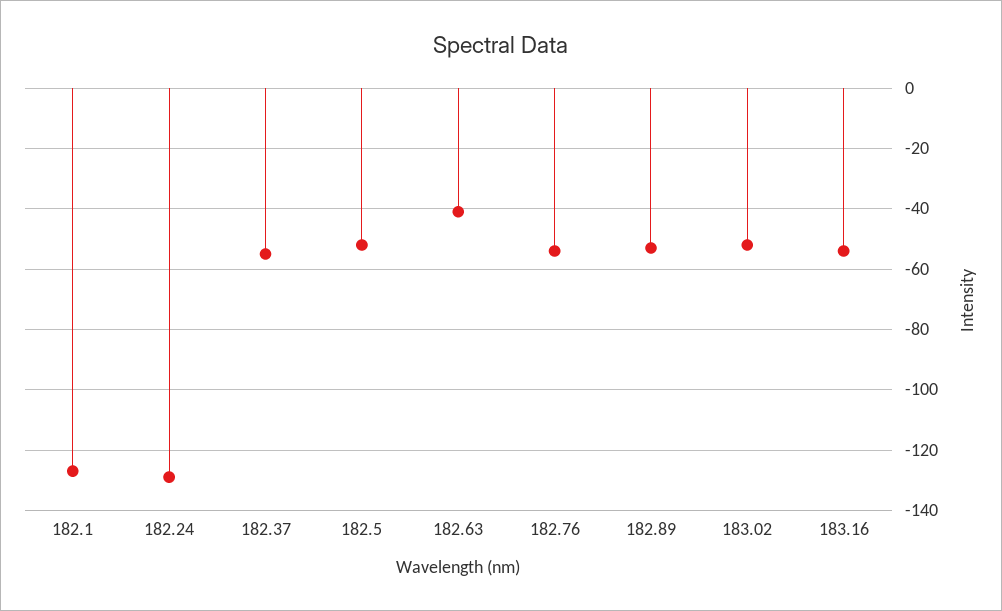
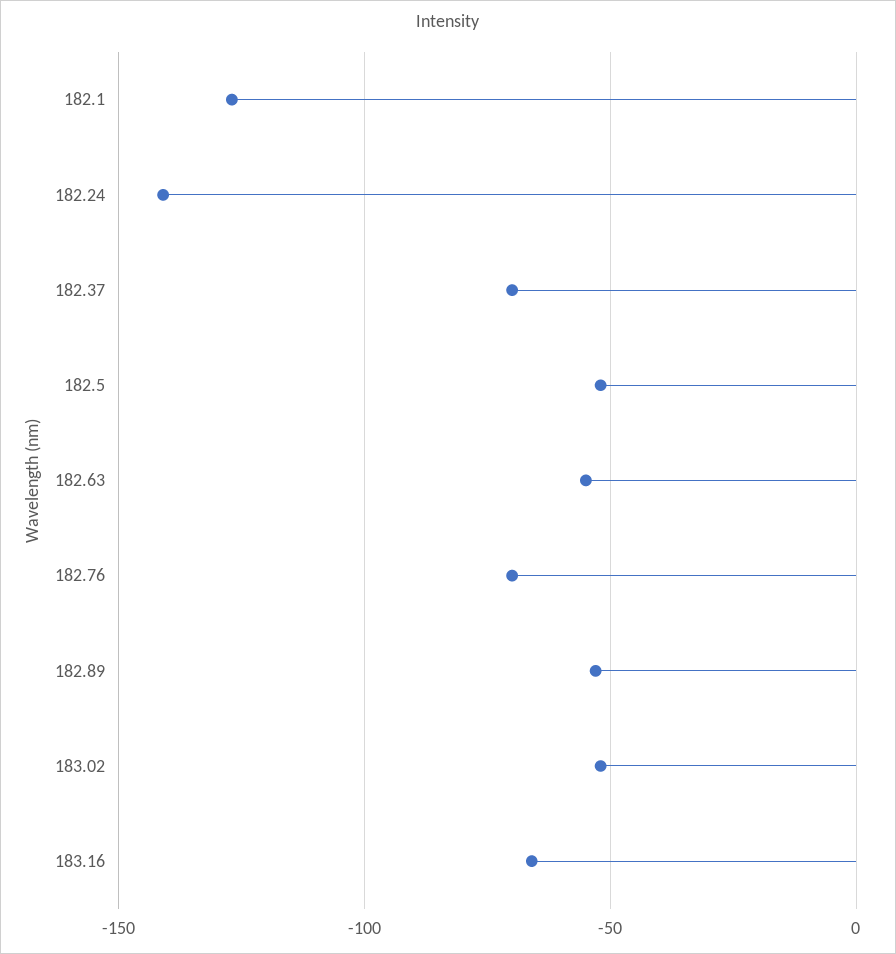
  {
    "182.1": -125,
-   "182.24": -130,
+   "182.24": -140,
-   "182.37": -55,
+   "182.37": -70,
    "182.5": -50,
-   "182.63": -40,
+   "182.63": -55,
-   "182.76": -55,
+   "182.76": -70,
    "182.89": -55,
    "183.02": -50,
-   "183.16": -55
+   "183.16": -65
  }

